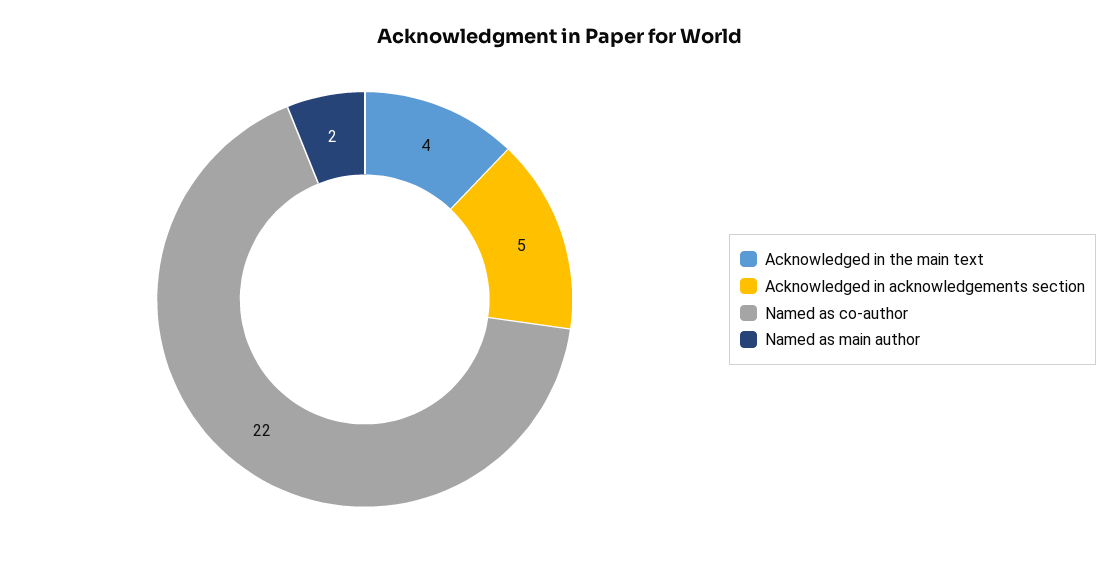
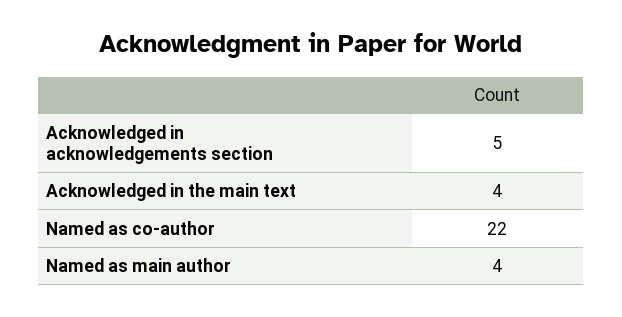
  {
    "Acknowledged in the main text": 4,
    "Acknowledged in acknowledgements section": 5,
    "Named as co-author": 22,
-   "Named as main author": 2
+   "Named as main author": 4
  }

